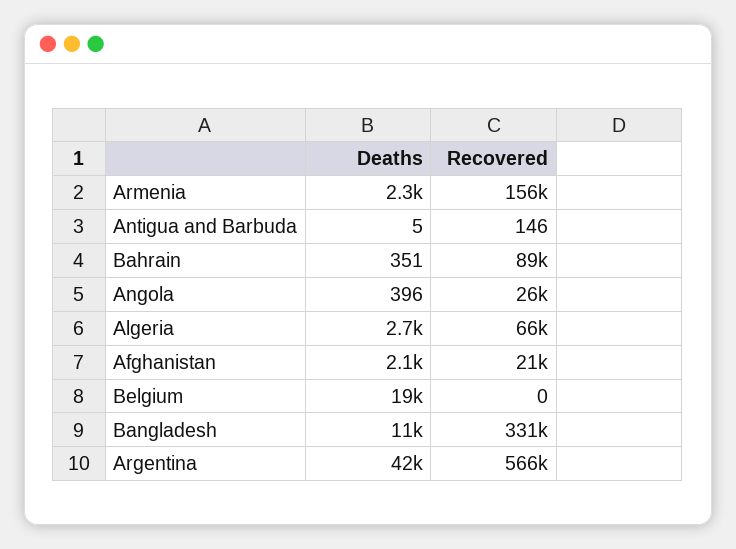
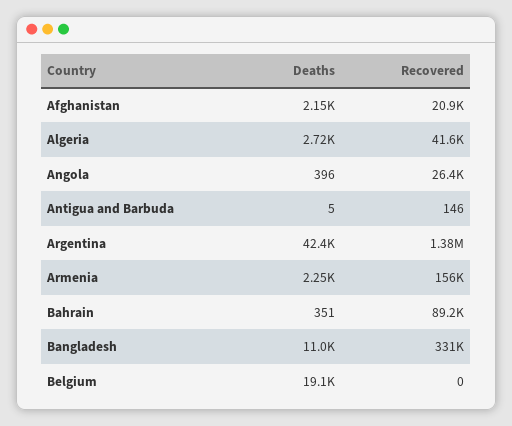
  {
    "Deaths": {
      "Armenia": 2250,
      "Antigua and Barbuda": 5,
      "Bahrain": 351,
      "Angola": 396,
      "Algeria": 2720,
      "Afghanistan": 2150,
      "Belgium": 19100,
      "Bangladesh": 11000,
      "Argentina": 42400
    },
    "Recovered": {
      "Armenia": 156000,
      "Antigua and Barbuda": 146,
      "Bahrain": 89200,
      "Angola": 26400,
-     "Algeria": 66000,
+     "Algeria": 41600,
      "Afghanistan": 20900,
      "Belgium": 0,
      "Bangladesh": 331000,
-     "Argentina": 566000
+     "Argentina": 1380000
    }
  }

